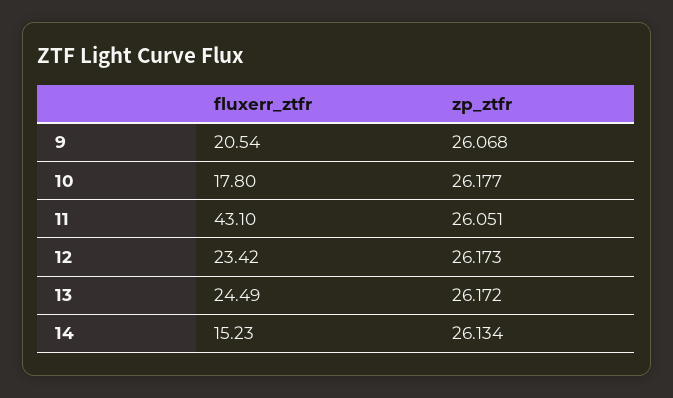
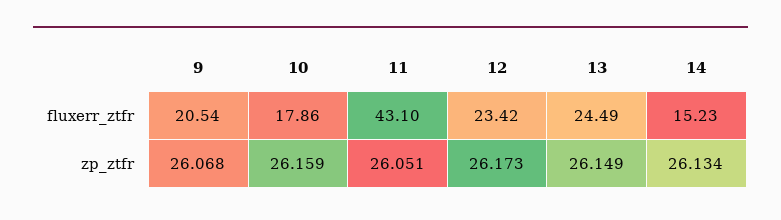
  {
    "fluxerr_ztfr": {
      "9": 20.54,
-     "10": 17.8,
+     "10": 17.86,
      "11": 43.1,
      "12": 23.42,
      "13": 24.49,
      "14": 15.23
    },
    "zp_ztfr": {
      "9": 26.068,
-     "10": 26.177,
+     "10": 26.159,
      "11": 26.051,
      "12": 26.173,
-     "13": 26.172,
+     "13": 26.149,
      "14": 26.134
    }
  }

